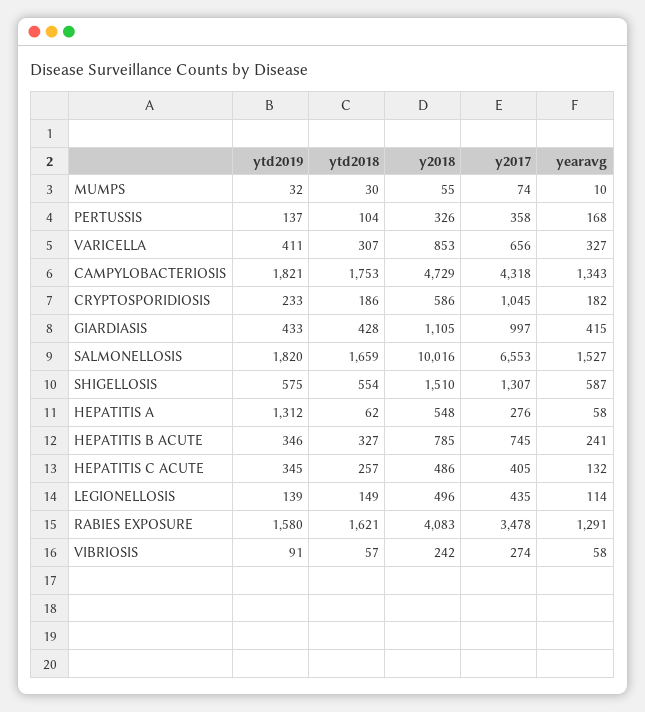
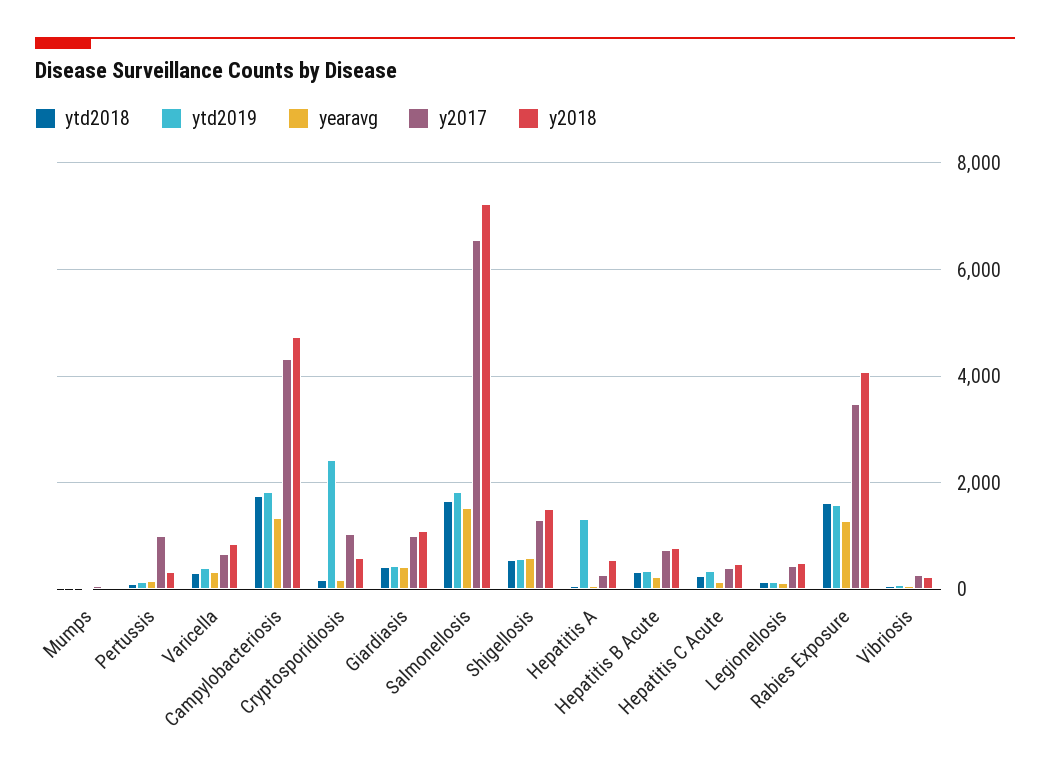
  {
    "ytd2019": {
      "MUMPS": 32,
      "PERTUSSIS": 137,
      "VARICELLA": 411,
      "CAMPYLOBACTERIOSIS": 1821,
-     "CRYPTOSPORIDIOSIS": 233,
+     "CRYPTOSPORIDIOSIS": 2400,
      "GIARDIASIS": 433,
      "SALMONELLOSIS": 1820,
      "SHIGELLOSIS": 575,
      "HEPATITIS A": 1312,
      "HEPATITIS B ACUTE": 346,
      "HEPATITIS C ACUTE": 345,
      "LEGIONELLOSIS": 139,
      "RABIES EXPOSURE": 1580,
      "VIBRIOSIS": 91
    },
    "ytd2018": {
      "MUMPS": 30,
      "PERTUSSIS": 104,
      "VARICELLA": 307,
      "CAMPYLOBACTERIOSIS": 1753,
      "CRYPTOSPORIDIOSIS": 186,
      "GIARDIASIS": 428,
      "SALMONELLOSIS": 1659,
      "SHIGELLOSIS": 554,
      "HEPATITIS A": 62,
      "HEPATITIS B ACUTE": 327,
      "HEPATITIS C ACUTE": 257,
      "LEGIONELLOSIS": 149,
      "RABIES EXPOSURE": 1621,
      "VIBRIOSIS": 57
    },
    "y2018": {
      "MUMPS": 55,
      "PERTUSSIS": 326,
      "VARICELLA": 853,
      "CAMPYLOBACTERIOSIS": 4729,
      "CRYPTOSPORIDIOSIS": 586,
      "GIARDIASIS": 1105,
-     "SALMONELLOSIS": 10016,
+     "SALMONELLOSIS": 7200,
      "SHIGELLOSIS": 1510,
      "HEPATITIS A": 548,
      "HEPATITIS B ACUTE": 785,
      "HEPATITIS C ACUTE": 486,
      "LEGIONELLOSIS": 496,
      "RABIES EXPOSURE": 4083,
      "VIBRIOSIS": 242
    },
    "y2017": {
      "MUMPS": 74,
-     "PERTUSSIS": 358,
+     "PERTUSSIS": 1000,
      "VARICELLA": 656,
      "CAMPYLOBACTERIOSIS": 4318,
      "CRYPTOSPORIDIOSIS": 1045,
      "GIARDIASIS": 997,
      "SALMONELLOSIS": 6553,
      "SHIGELLOSIS": 1307,
      "HEPATITIS A": 276,
      "HEPATITIS B ACUTE": 745,
      "HEPATITIS C ACUTE": 405,
      "LEGIONELLOSIS": 435,
      "RABIES EXPOSURE": 3478,
      "VIBRIOSIS": 274
    },
    "yearavg": {
      "MUMPS": 10,
      "PERTUSSIS": 168,
      "VARICELLA": 327,
      "CAMPYLOBACTERIOSIS": 1343,
      "CRYPTOSPORIDIOSIS": 182,
      "GIARDIASIS": 415,
      "SALMONELLOSIS": 1527,
      "SHIGELLOSIS": 587,
      "HEPATITIS A": 58,
      "HEPATITIS B ACUTE": 241,
      "HEPATITIS C ACUTE": 132,
      "LEGIONELLOSIS": 114,
      "RABIES EXPOSURE": 1291,
      "VIBRIOSIS": 58
    }
  }

